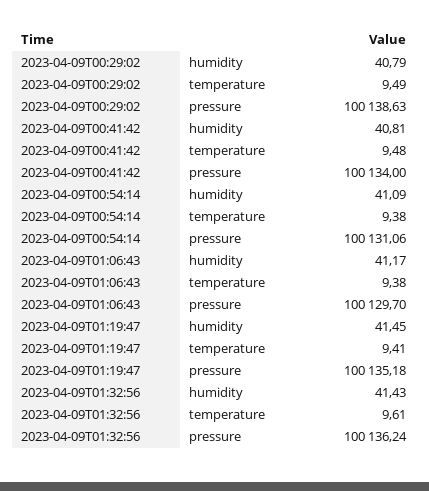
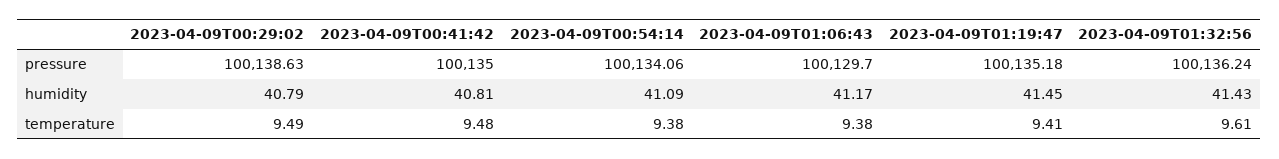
  {
    "2023-04-09T00:29:02": {
      "humidity": 40.79,
      "temperature": 9.49,
      "pressure": 100138.63
    },
    "2023-04-09T00:41:42": {
      "humidity": 40.81,
      "temperature": 9.48,
-     "pressure": 100134
+     "pressure": 100135
    },
    "2023-04-09T00:54:14": {
      "humidity": 41.09,
      "temperature": 9.38,
-     "pressure": 100131.06
+     "pressure": 100134.06
    },
    "2023-04-09T01:06:43": {
      "humidity": 41.17,
      "temperature": 9.38,
      "pressure": 100129.7
    },
    "2023-04-09T01:19:47": {
      "humidity": 41.45,
      "temperature": 9.41,
      "pressure": 100135.18
    },
    "2023-04-09T01:32:56": {
      "humidity": 41.43,
      "temperature": 9.61,
      "pressure": 100136.24
    }
  }

